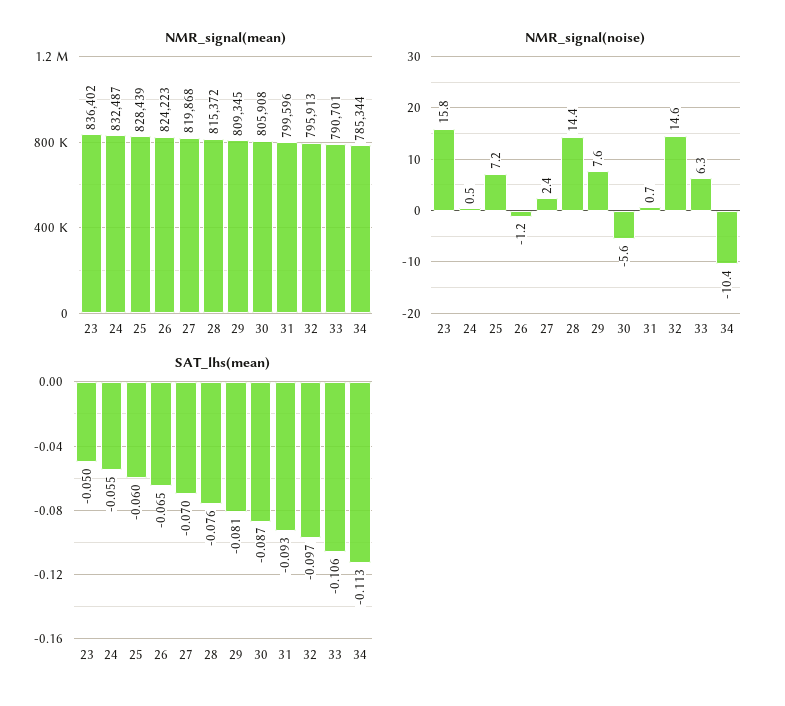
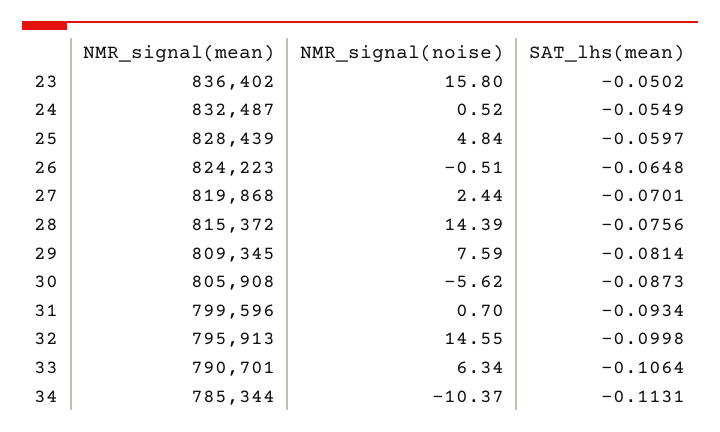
  {
    "NMR_signal(mean)": {
      "23": 836402,
      "24": 832487,
      "25": 828439,
      "26": 824223,
      "27": 819868,
      "28": 815372,
      "29": 809345,
      "30": 805908,
      "31": 799596,
      "32": 795913,
      "33": 790701,
      "34": 785344
    },
    "NMR_signal(noise)": {
      "23": 15.8,
      "24": 0.52,
-     "25": 7.2,
+     "25": 4.84,
-     "26": -1.2,
+     "26": -0.51,
      "27": 2.44,
      "28": 14.39,
      "29": 7.59,
      "30": -5.62,
      "31": 0.7,
      "32": 14.55,
      "33": 6.34,
      "34": -10.37
    },
    "SAT_lhs(mean)": {
      "23": -0.0502,
      "24": -0.0549,
      "25": -0.0597,
      "26": -0.0648,
      "27": -0.0701,
      "28": -0.0756,
      "29": -0.0814,
      "30": -0.0873,
      "31": -0.0934,
-     "32": -0.097,
+     "32": -0.0998,
      "33": -0.1064,
      "34": -0.1131
    }
  }

